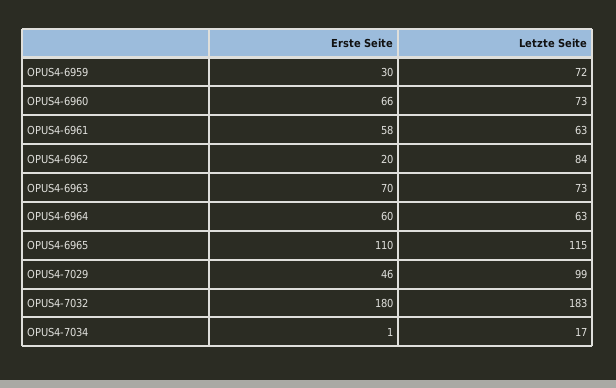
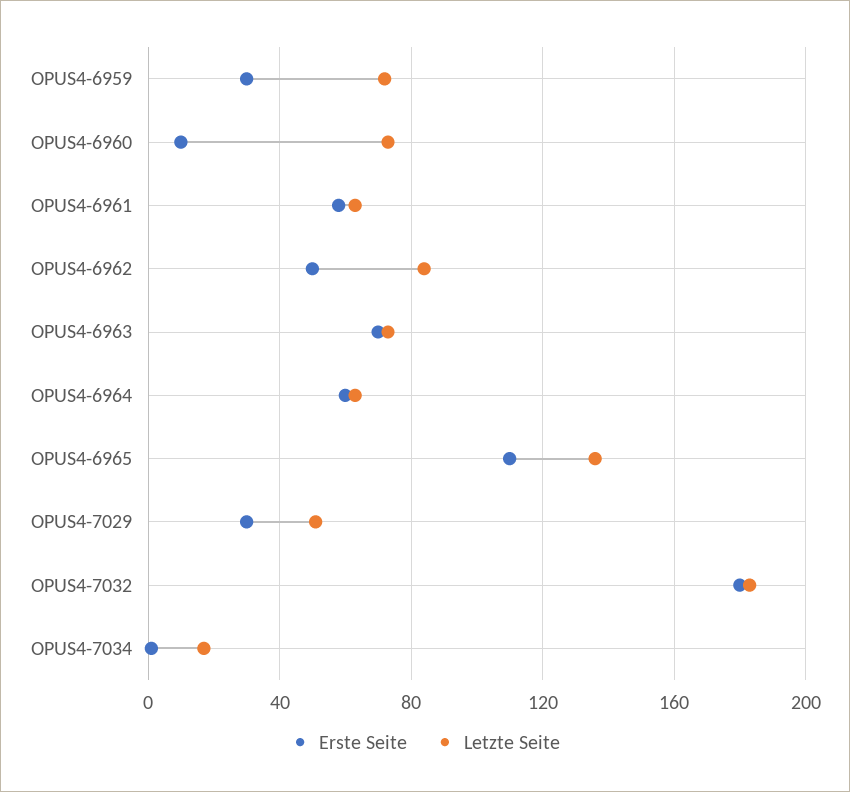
  {
    "Erste Seite": {
      "OPUS4-6959": 30,
-     "OPUS4-6960": 66,
+     "OPUS4-6960": 10,
      "OPUS4-6961": 58,
-     "OPUS4-6962": 20,
+     "OPUS4-6962": 50,
      "OPUS4-6963": 70,
      "OPUS4-6964": 60,
      "OPUS4-6965": 110,
-     "OPUS4-7029": 46,
+     "OPUS4-7029": 30,
      "OPUS4-7032": 180,
      "OPUS4-7034": 1
    },
    "Letzte Seite": {
      "OPUS4-6959": 72,
      "OPUS4-6960": 73,
      "OPUS4-6961": 63,
      "OPUS4-6962": 84,
      "OPUS4-6963": 73,
      "OPUS4-6964": 63,
-     "OPUS4-6965": 115,
+     "OPUS4-6965": 135,
-     "OPUS4-7029": 99,
+     "OPUS4-7029": 50,
      "OPUS4-7032": 183,
      "OPUS4-7034": 17
    }
  }

